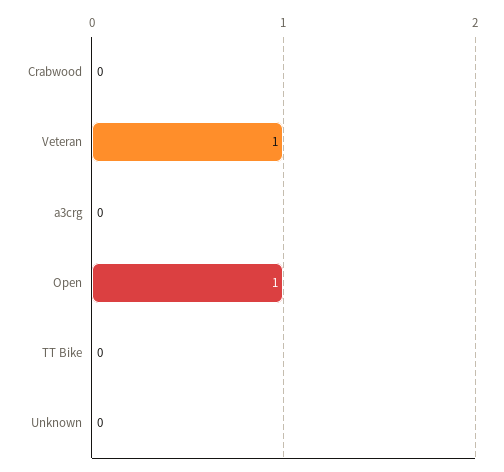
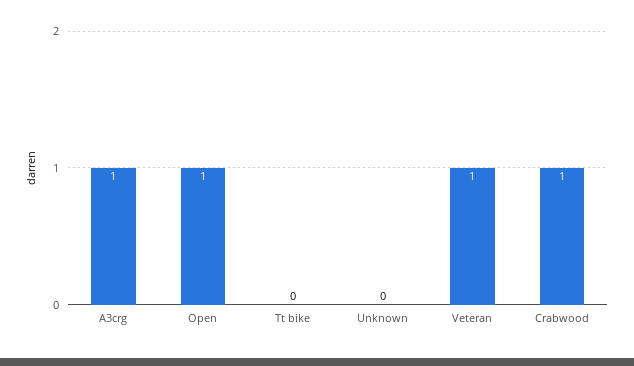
  {
-   "Crabwood": 0,
+   "Crabwood": 1,
    "Veteran": 1,
-   "a3crg": 0,
+   "a3crg": 1,
    "Open": 1,
    "TT Bike": 0,
    "Unknown": 0
  }

